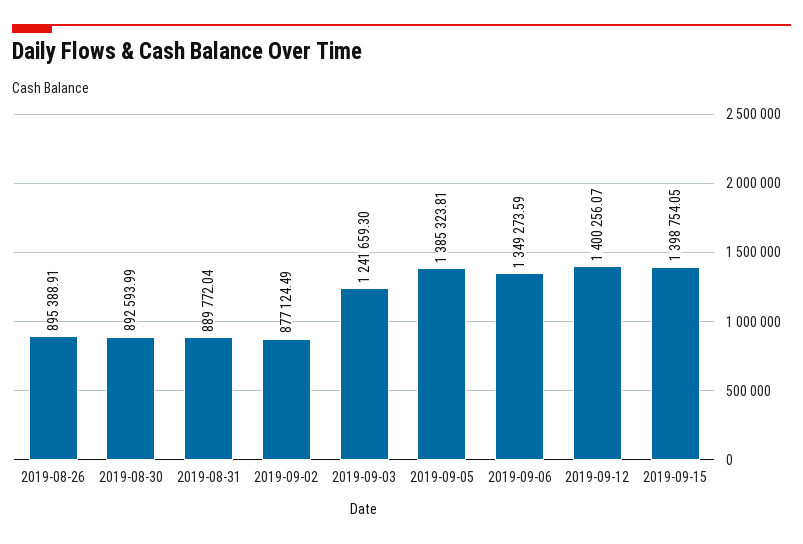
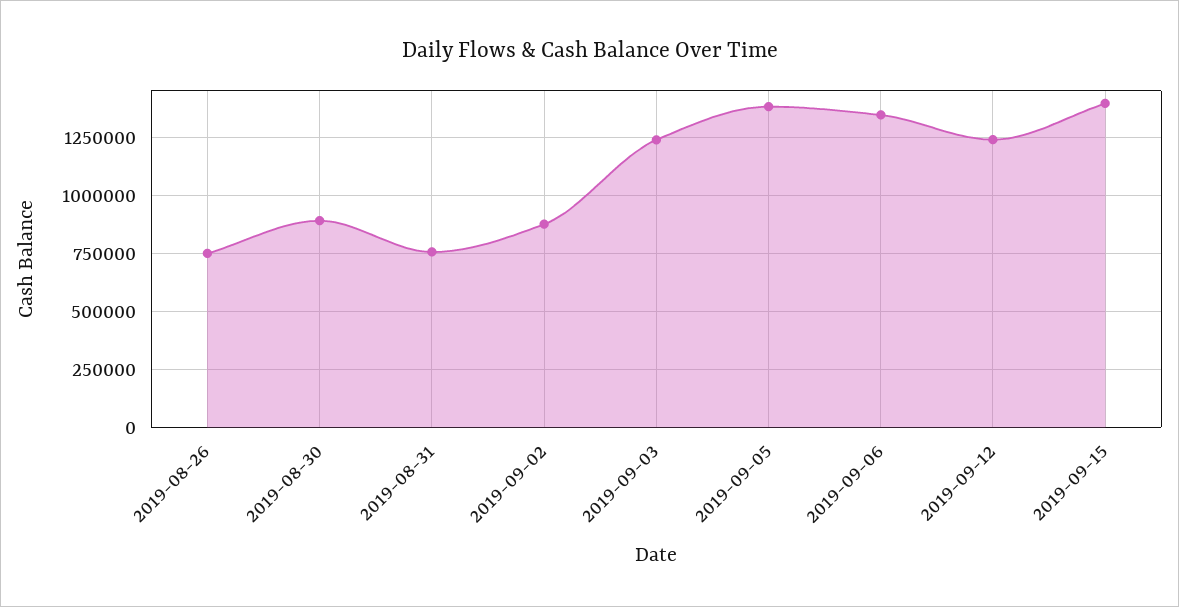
  {
-   "2019-08-26": 895388.91,
+   "2019-08-26": 750000,
    "2019-08-30": 892593.99,
-   "2019-08-31": 889772.04,
+   "2019-08-31": 750000,
    "2019-09-02": 877124.49,
    "2019-09-03": 1241659.3,
    "2019-09-05": 1385323.81,
    "2019-09-06": 1349273.59,
-   "2019-09-12": 1400256.07,
+   "2019-09-12": 1250000,
    "2019-09-15": 1398754.05
  }

